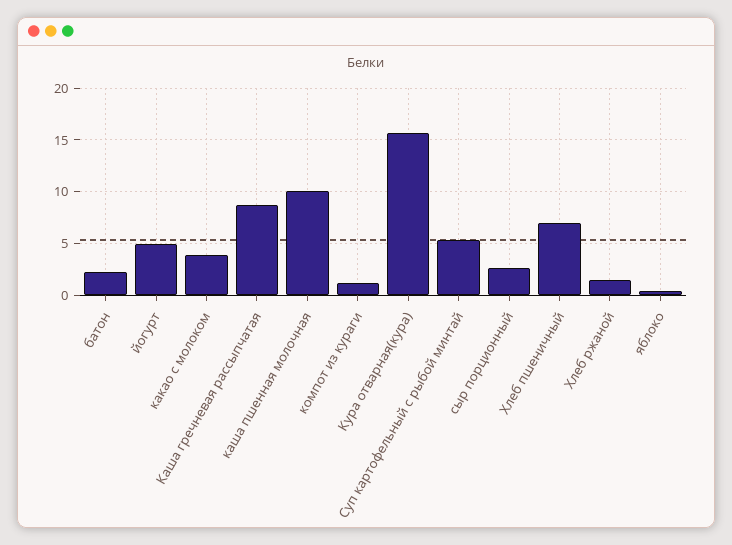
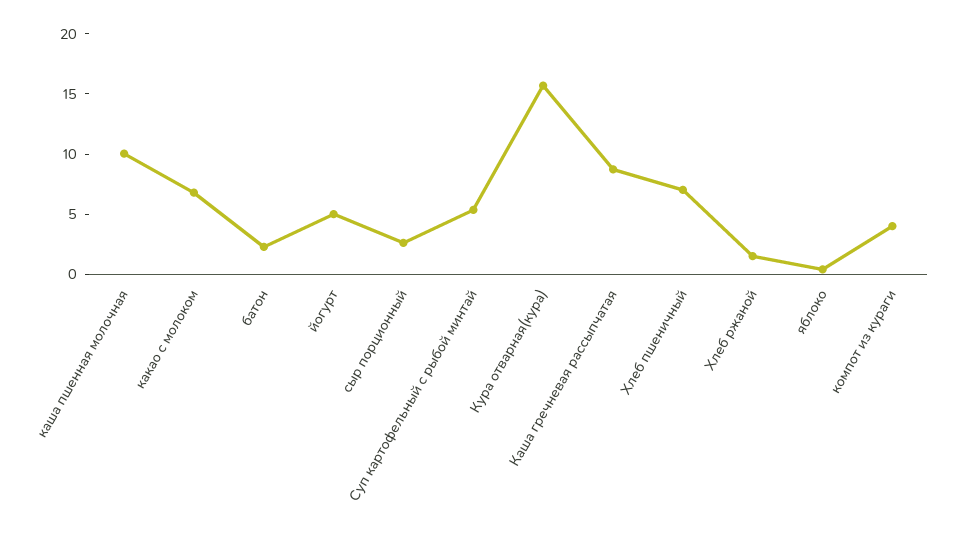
  {
    "батон": 2,
    "йогурт": 5,
-   "какао с молоком": 4,
+   "какао с молоком": 7,
    "Каша гречневая рассыпчатая": 9,
    "каша пшенная молочная": 10,
-   "компот из кураги": 1,
+   "компот из кураги": 4,
    "Кура отварная(кура)": 16,
    "Суп картофельный с рыбой минтай": 5,
    "сыр порционный": 3,
    "Хлеб пшеничный": 7,
    "Хлеб ржаной": 2,
    "яблоко": 0
  }

